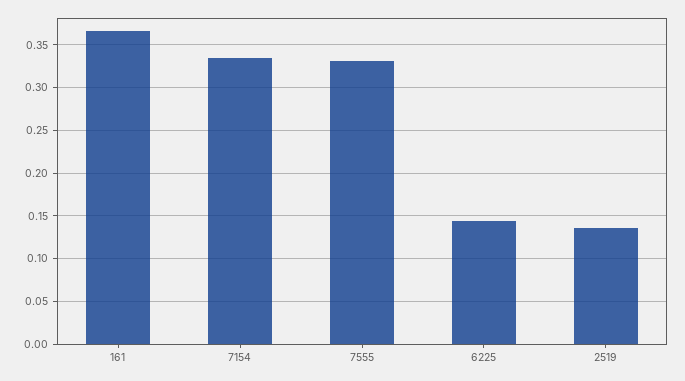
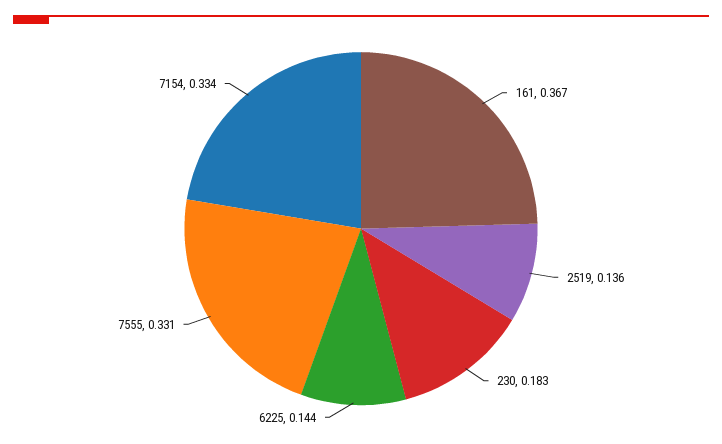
  {
    "161": 0.367,
    "7154": 0.334,
    "7555": 0.331,
    "6225": 0.144,
-   "2519": 0.136
+   "2519": 0.136,
+   "230": 0.183
  }

